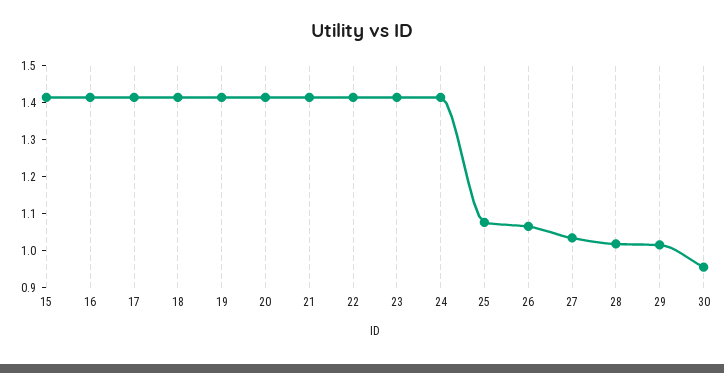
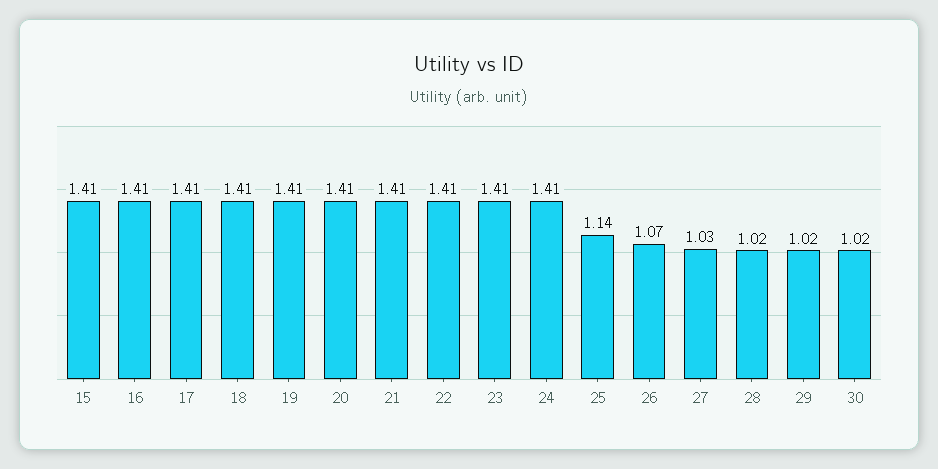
  {
    "15": 1.41,
    "16": 1.41,
    "17": 1.41,
    "18": 1.41,
    "19": 1.41,
    "20": 1.41,
    "21": 1.41,
    "22": 1.41,
    "23": 1.41,
    "24": 1.41,
-   "25": 1.075,
+   "25": 1.14,
    "26": 1.07,
    "27": 1.03,
    "28": 1.02,
    "29": 1.02,
-   "30": 0.95
+   "30": 1.02
  }

